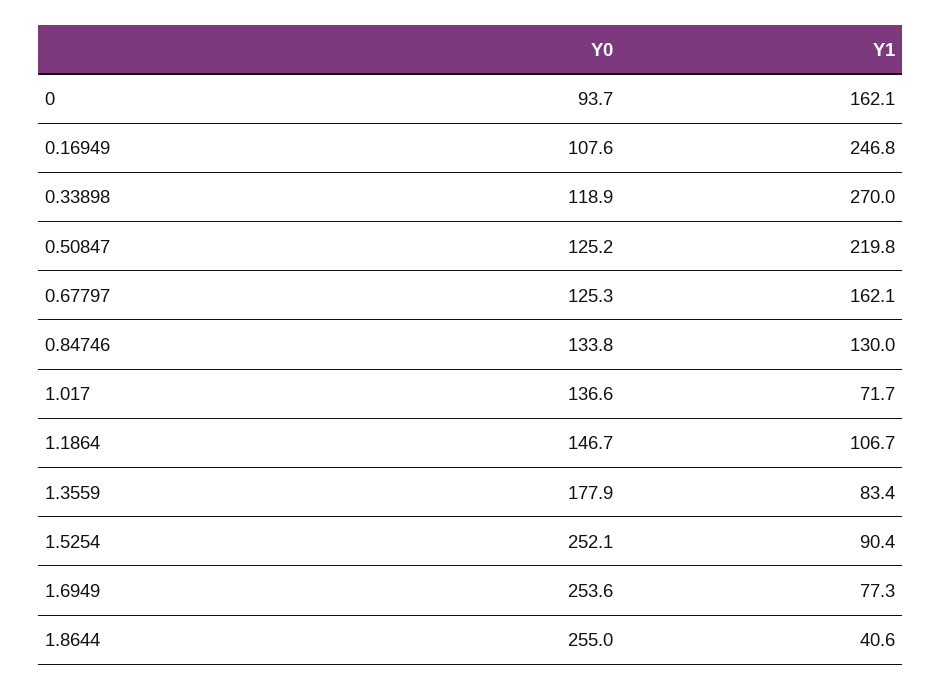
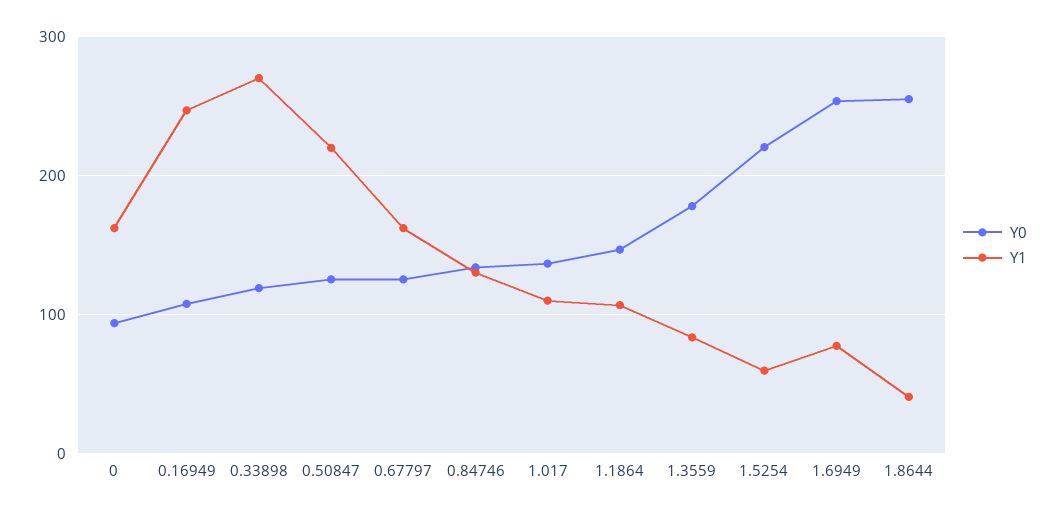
  {
    "Y0": {
      "0": 93.7,
      "0.16949": 107.6,
      "0.33898": 118.9,
      "0.50847": 125.2,
      "0.67797": 125.3,
      "0.84746": 133.8,
      "1.017": 136.6,
      "1.1864": 146.7,
      "1.3559": 177.9,
-     "1.5254": 252.1,
+     "1.5254": 220,
      "1.6949": 253.6,
      "1.8644": 255
    },
    "Y1": {
      "0": 162.1,
      "0.16949": 246.8,
      "0.33898": 270,
      "0.50847": 219.8,
      "0.67797": 162.1,
      "0.84746": 130,
-     "1.017": 71.7,
+     "1.017": 110,
      "1.1864": 106.7,
      "1.3559": 83.4,
-     "1.5254": 90.4,
+     "1.5254": 60,
      "1.6949": 77.3,
      "1.8644": 40.6
    }
  }

